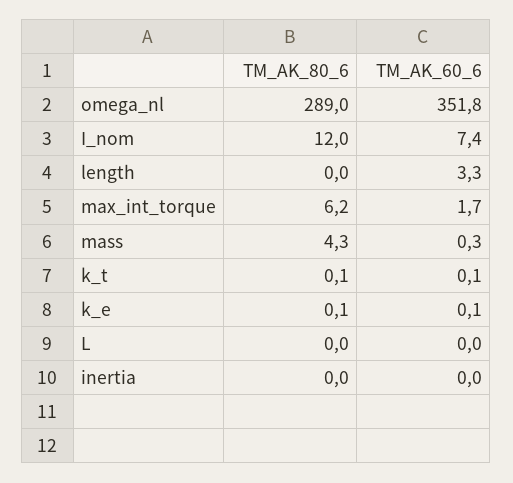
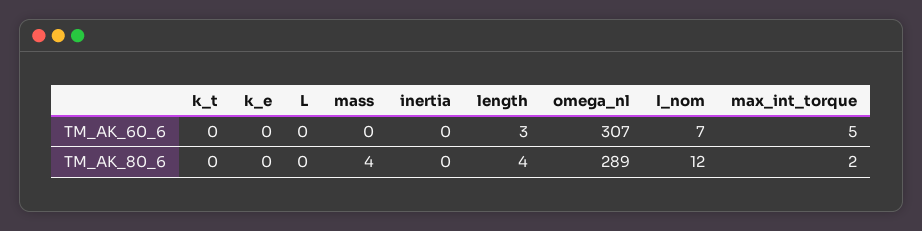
  {
    "TM_AK_80_6": {
      "omega_nl": 289,
      "I_nom": 12,
-     "length": 0,
+     "length": 4,
-     "max_int_torque": 6.2,
+     "max_int_torque": 2,
      "mass": 4.3,
      "k_t": 0.1,
      "k_e": 0.1,
      "L": 0,
      "inertia": 0
    },
    "TM_AK_60_6": {
-     "omega_nl": 351.8,
+     "omega_nl": 307,
      "I_nom": 7.4,
      "length": 3.3,
-     "max_int_torque": 1.7,
+     "max_int_torque": 5,
      "mass": 0.3,
      "k_t": 0.1,
      "k_e": 0.1,
      "L": 0,
      "inertia": 0
    }
  }

